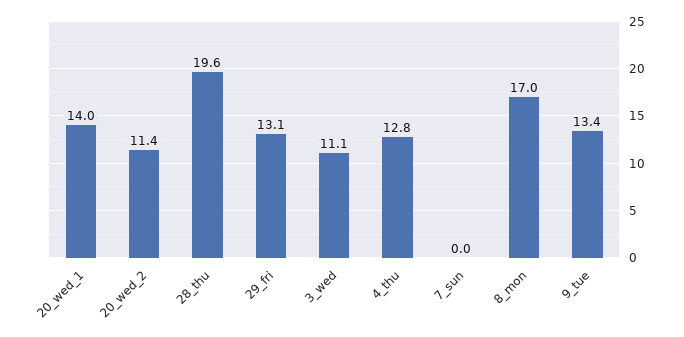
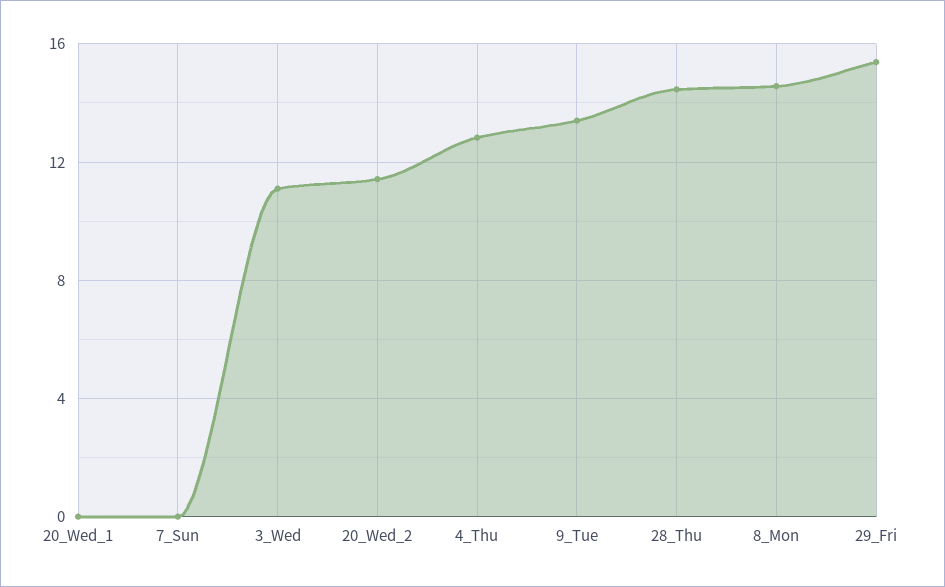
  {
-   "20_wed_1": 14,
+   "20_wed_1": 0,
    "20_wed_2": 11.4,
-   "28_thu": 19.6,
+   "28_thu": 14.5,
-   "29_fri": 13.1,
+   "29_fri": 15.5,
    "3_wed": 11.1,
    "4_thu": 12.8,
    "7_sun": 0,
-   "8_mon": 17,
+   "8_mon": 14.5,
    "9_tue": 13.4
  }

